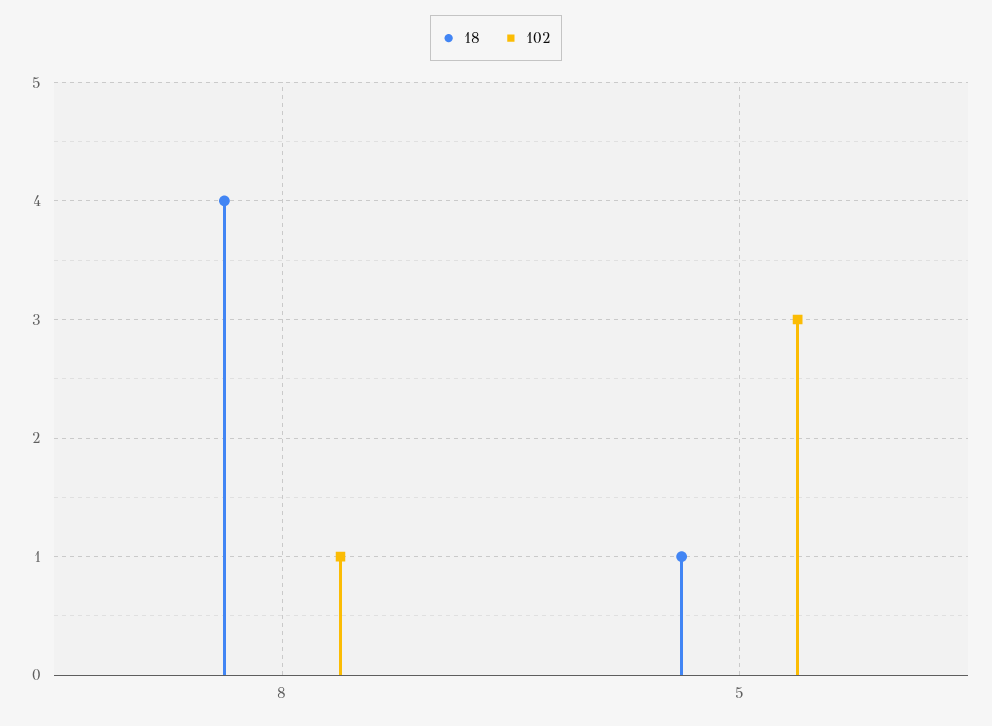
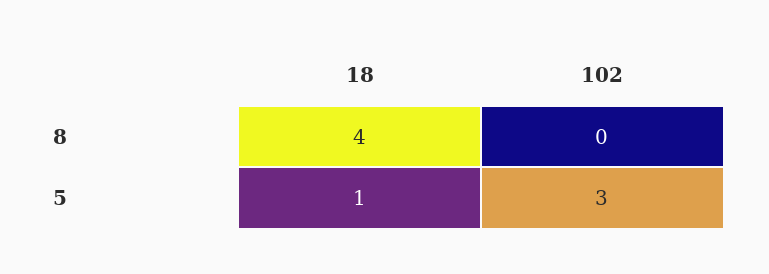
  {
    "18": {
      "8": 4,
      "5": 1
    },
    "102": {
-     "8": 1,
+     "8": 0,
      "5": 3
    }
  }

